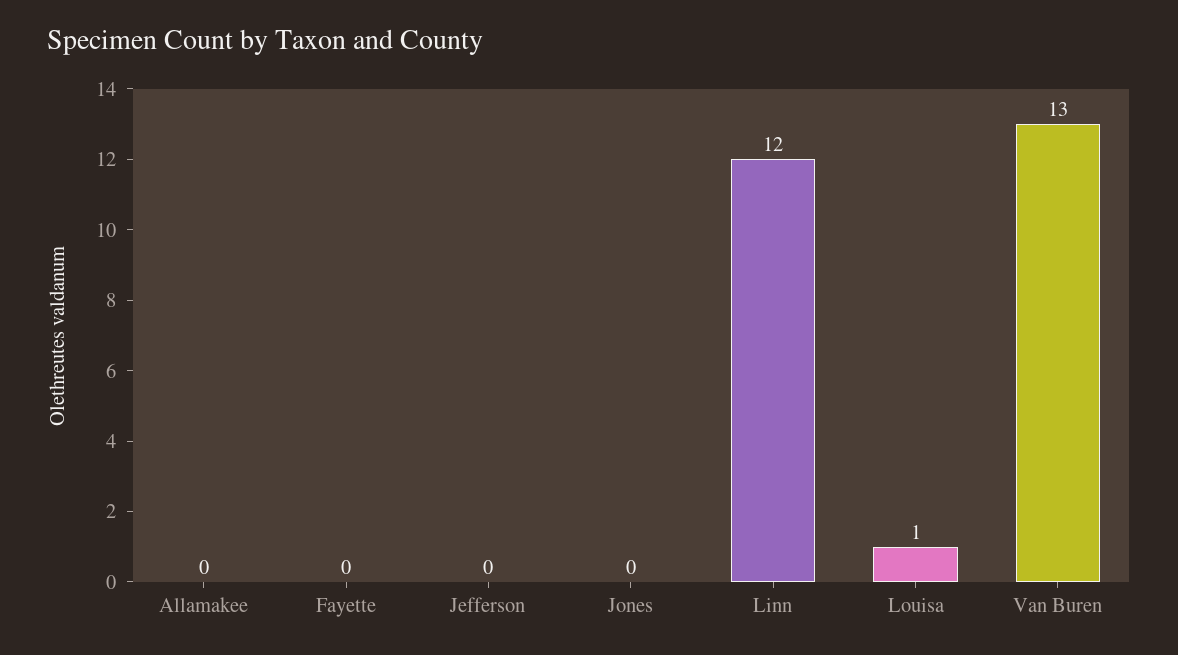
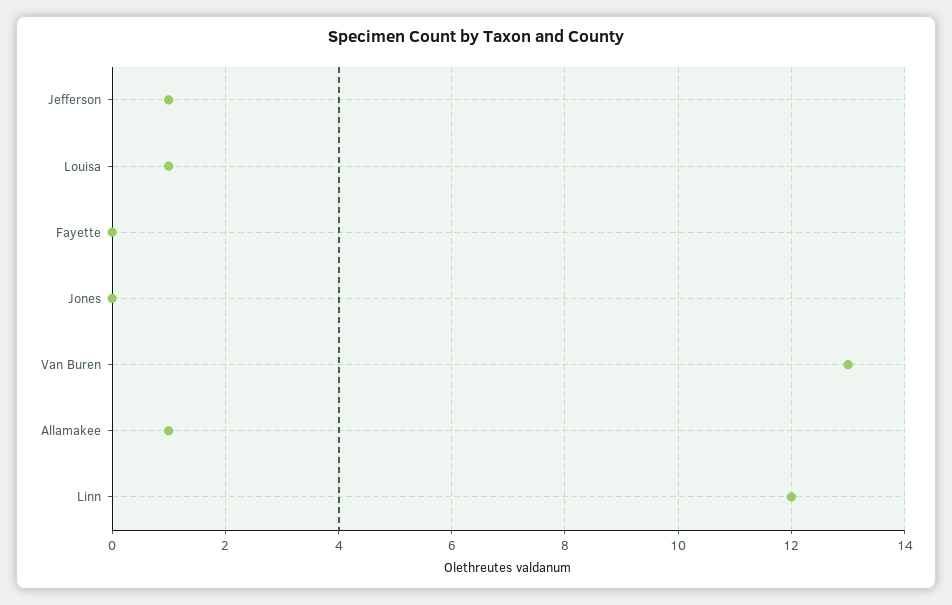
  {
-   "Allamakee": 0,
+   "Allamakee": 1,
    "Fayette": 0,
-   "Jefferson": 0,
+   "Jefferson": 1,
    "Jones": 0,
    "Linn": 12,
    "Louisa": 1,
    "Van Buren": 13
  }

